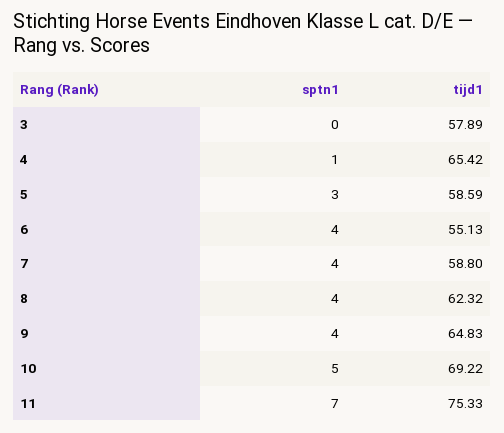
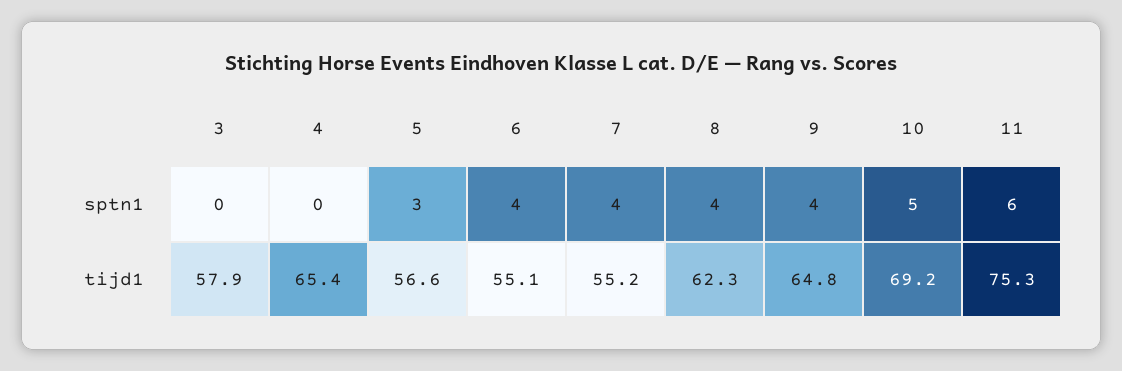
  {
    "sptn1": {
      "3": 0,
-     "4": 1,
+     "4": 0,
      "5": 3,
      "6": 4,
      "7": 4,
      "8": 4,
      "9": 4,
      "10": 5,
-     "11": 7
+     "11": 6
    },
    "tijd1": {
      "3": 57.89,
      "4": 65.42,
-     "5": 58.59,
+     "5": 56.6,
      "6": 55.13,
-     "7": 58.8,
+     "7": 55.2,
      "8": 62.32,
      "9": 64.83,
      "10": 69.22,
      "11": 75.33
    }
  }

